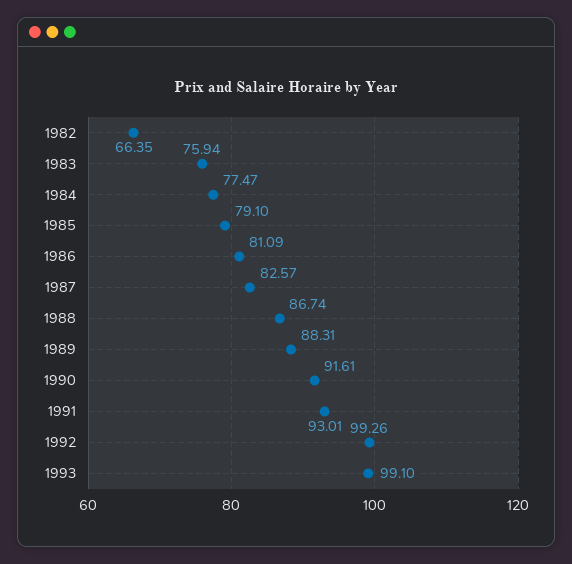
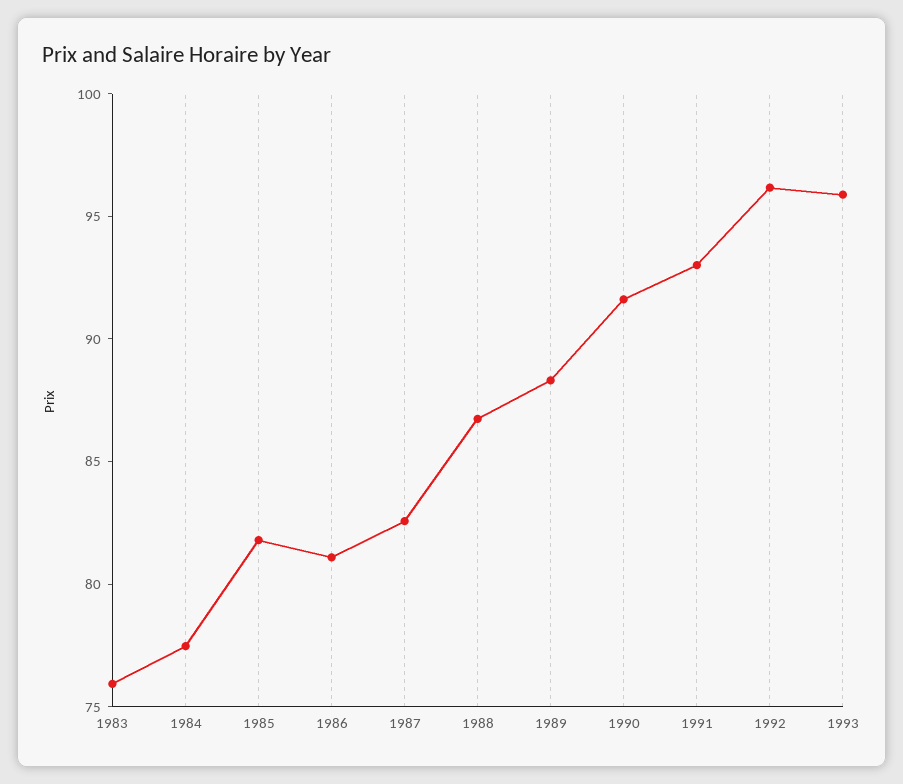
  {
-   "1982": 66.35,
    "1983": 75.94,
    "1984": 77.47,
-   "1985": 79.1,
+   "1985": 82,
    "1986": 81.09,
    "1987": 82.57,
    "1988": 86.74,
    "1989": 88.31,
    "1990": 91.61,
    "1991": 93.01,
-   "1992": 99.26,
+   "1992": 96,
-   "1993": 99.1
+   "1993": 96
  }

